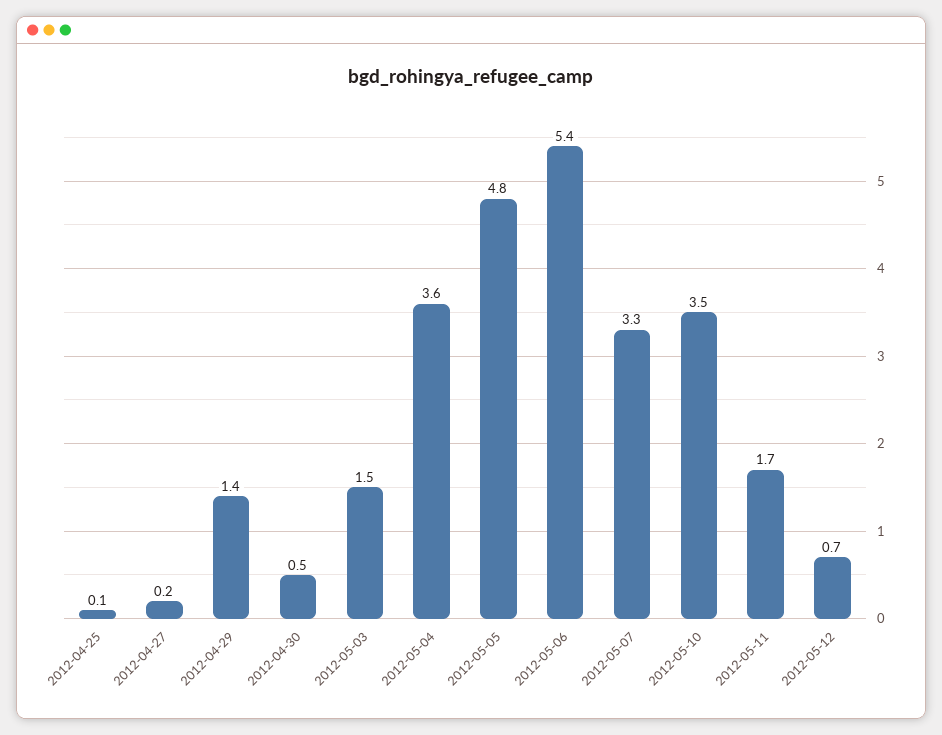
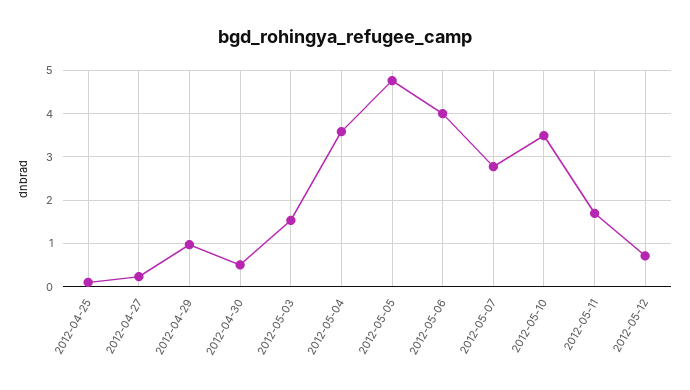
  {
    "2012-04-25": 0.1,
    "2012-04-27": 0.2,
-   "2012-04-29": 1.4,
+   "2012-04-29": 1,
    "2012-04-30": 0.5,
    "2012-05-03": 1.5,
    "2012-05-04": 3.6,
    "2012-05-05": 4.8,
-   "2012-05-06": 5.4,
+   "2012-05-06": 4,
-   "2012-05-07": 3.3,
+   "2012-05-07": 2.8,
    "2012-05-10": 3.5,
    "2012-05-11": 1.7,
    "2012-05-12": 0.7
  }

